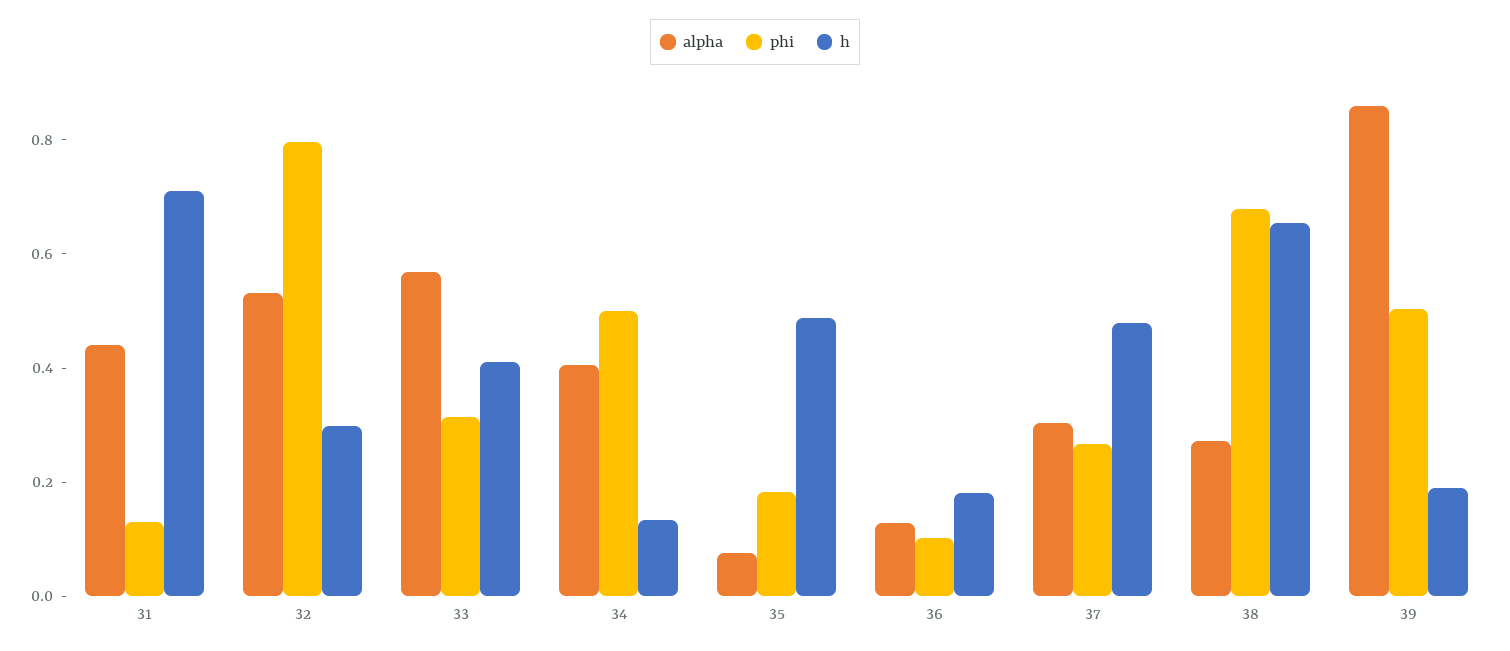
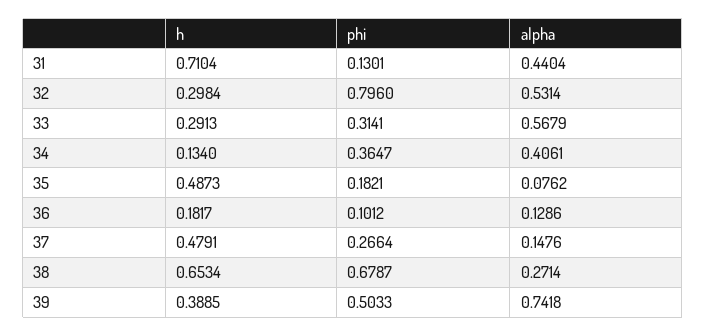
  {
    "alpha": {
      "31": 0.4404,
      "32": 0.5314,
      "33": 0.5679,
      "34": 0.4061,
      "35": 0.0762,
      "36": 0.1286,
-     "37": 0.3,
+     "37": 0.1476,
      "38": 0.2714,
-     "39": 0.85
+     "39": 0.7418
    },
    "phi": {
      "31": 0.1301,
      "32": 0.796,
      "33": 0.3141,
-     "34": 0.5,
+     "34": 0.3647,
      "35": 0.1821,
      "36": 0.1012,
      "37": 0.2664,
      "38": 0.6787,
      "39": 0.5033
    },
    "h": {
      "31": 0.7104,
      "32": 0.2984,
-     "33": 0.4,
+     "33": 0.2913,
      "34": 0.134,
      "35": 0.4873,
      "36": 0.1817,
      "37": 0.4791,
      "38": 0.6534,
-     "39": 0.2
+     "39": 0.3885
    }
  }

